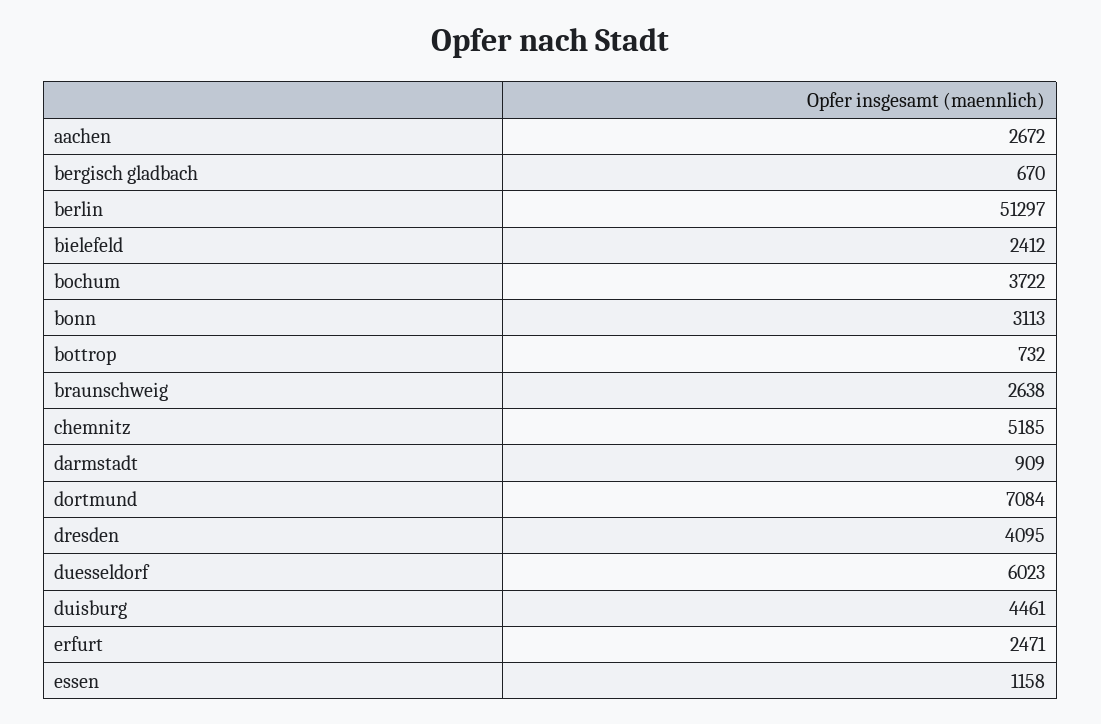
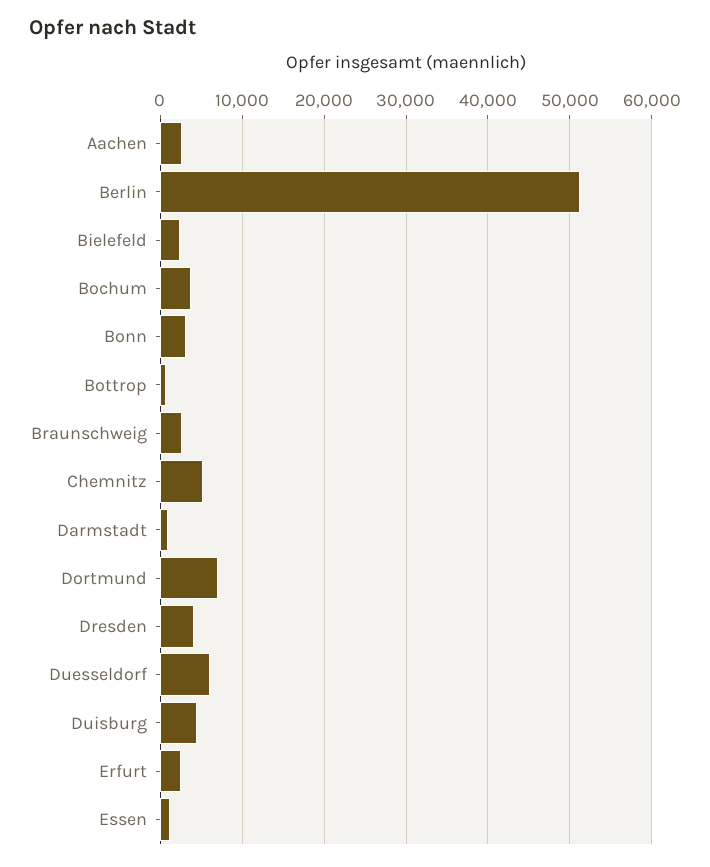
  {
    "aachen": 2672,
-   "bergisch gladbach": 670,
    "berlin": 51297,
    "bielefeld": 2412,
    "bochum": 3722,
    "bonn": 3113,
    "bottrop": 732,
    "braunschweig": 2638,
    "chemnitz": 5185,
    "darmstadt": 909,
    "dortmund": 7084,
    "dresden": 4095,
    "duesseldorf": 6023,
    "duisburg": 4461,
    "erfurt": 2471,
    "essen": 1158
  }

